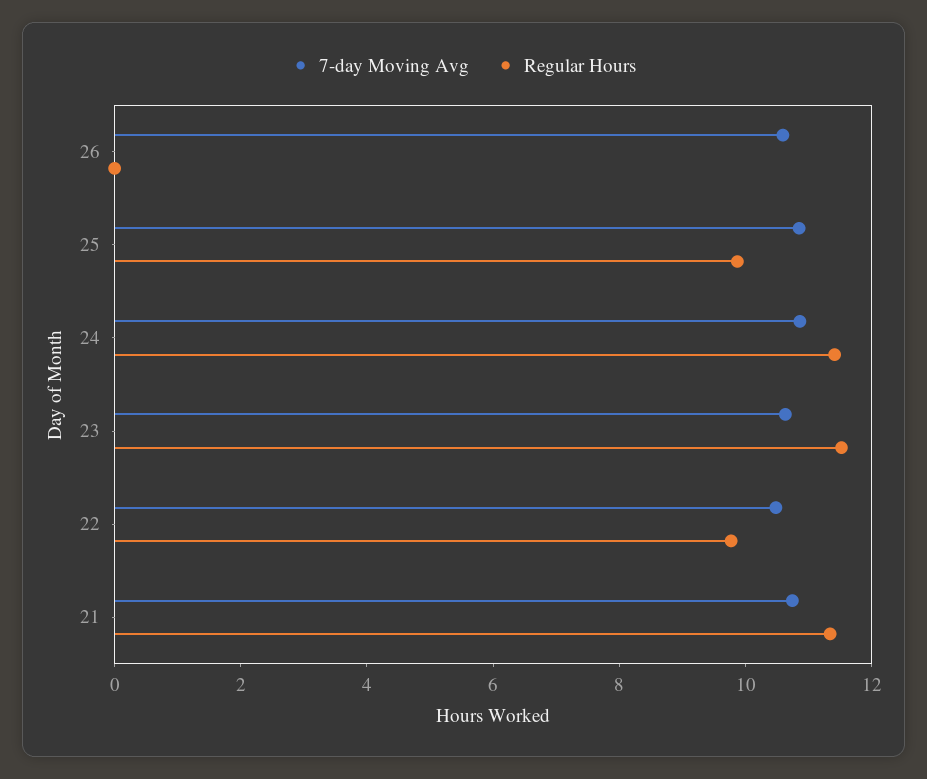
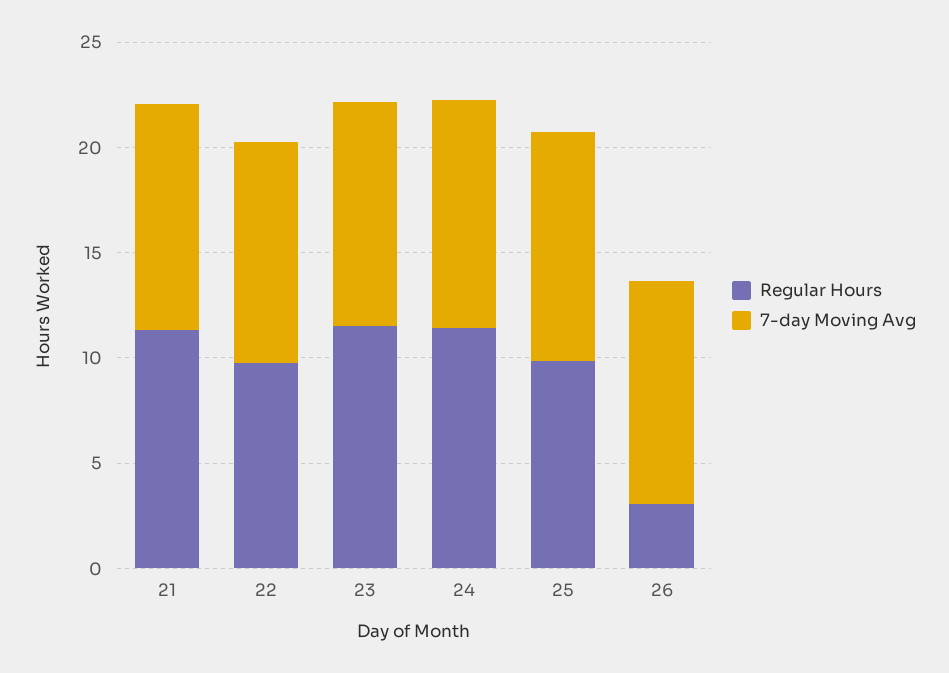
  {
    "7-day Moving Avg": {
      "26": 10.5,
      "25": 11,
      "24": 11,
      "23": 10.5,
      "22": 10.5,
      "21": 10.5
    },
    "Regular Hours": {
-     "26": 0,
+     "26": 3,
      "25": 10,
      "24": 11.5,
      "23": 11.5,
      "22": 10,
      "21": 11.5
    }
  }

